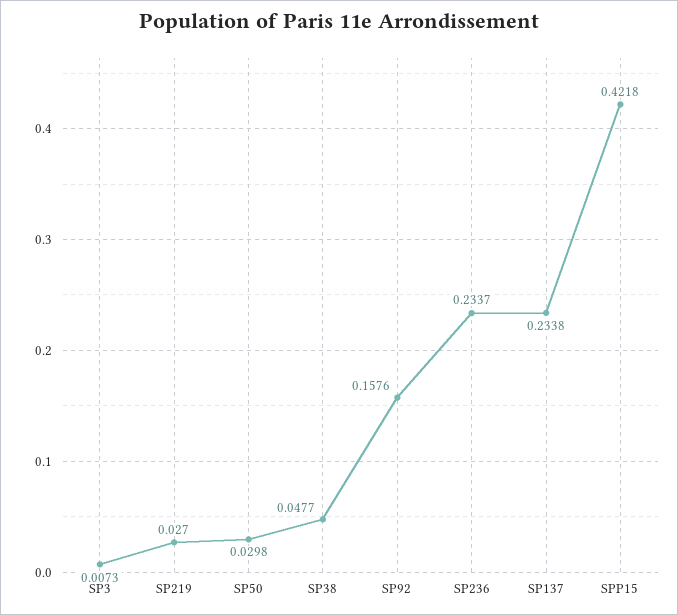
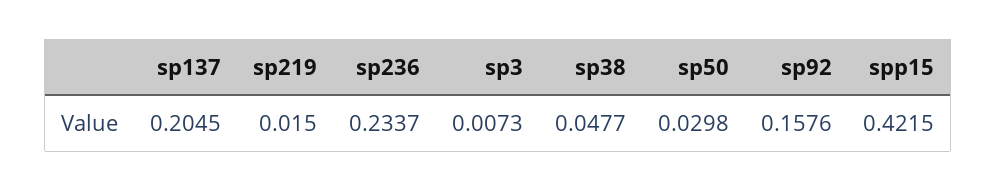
  {
    "SP3": 0.0073,
-   "SP219": 0.027,
+   "SP219": 0.015,
    "SP50": 0.0298,
    "SP38": 0.0477,
    "SP92": 0.1576,
    "SP236": 0.2337,
-   "SP137": 0.2338,
+   "SP137": 0.2045,
-   "SPP15": 0.4218
+   "SPP15": 0.4215
  }

